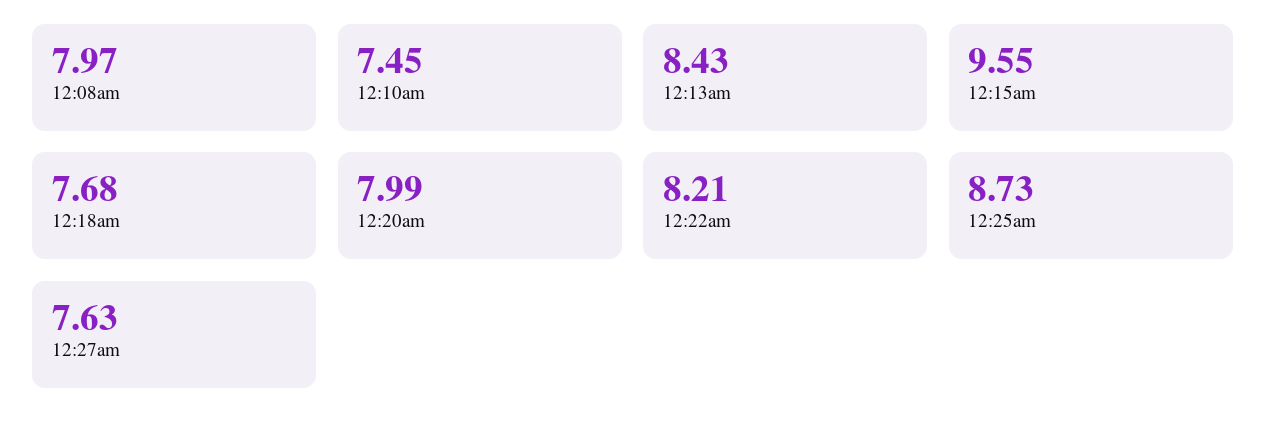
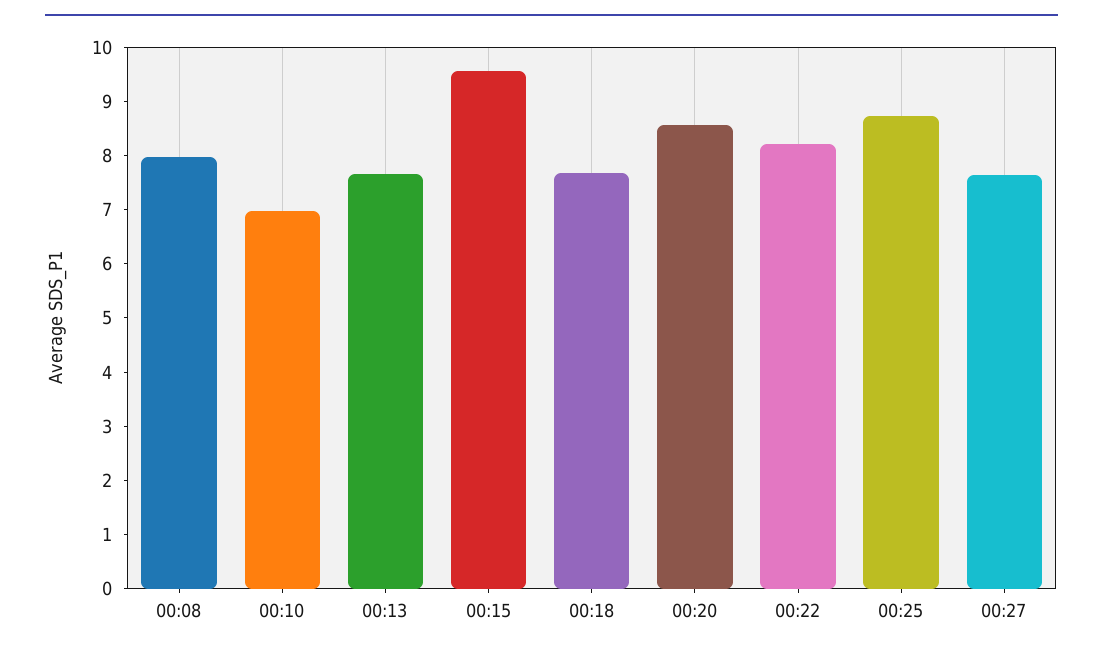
  {
    "12:08am": 7.97,
-   "12:10am": 7.45,
+   "12:10am": 7,
-   "12:13am": 8.43,
+   "12:13am": 7.6,
    "12:15am": 9.55,
    "12:18am": 7.68,
-   "12:20am": 7.99,
+   "12:20am": 8.6,
    "12:22am": 8.21,
    "12:25am": 8.73,
    "12:27am": 7.63
  }

